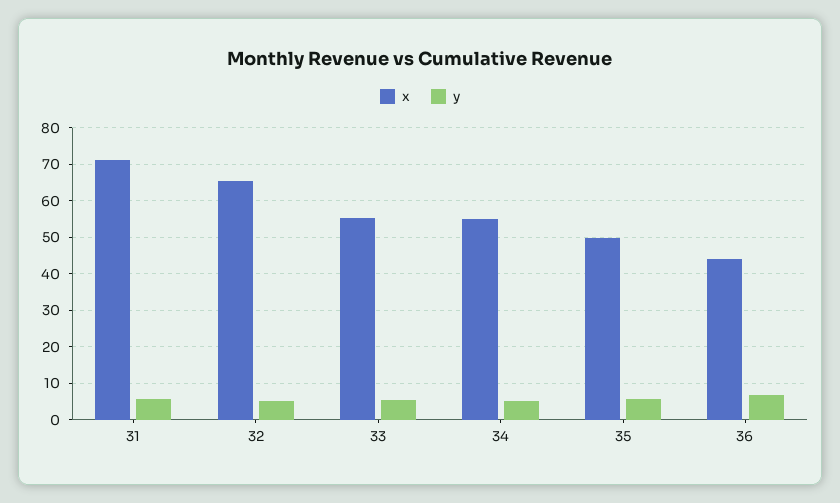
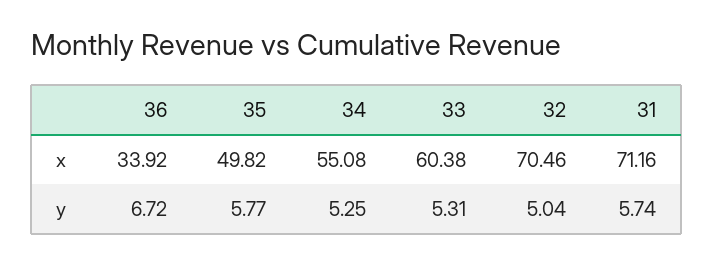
  {
    "x": {
      "31": 71.16,
-     "32": 66,
+     "32": 70.46,
-     "33": 56,
+     "33": 60.38,
      "34": 55.08,
      "35": 49.82,
-     "36": 44
+     "36": 33.92
    },
    "y": {
      "31": 5.74,
      "32": 5.04,
      "33": 5.31,
      "34": 5.25,
      "35": 5.77,
      "36": 6.72
    }
  }

